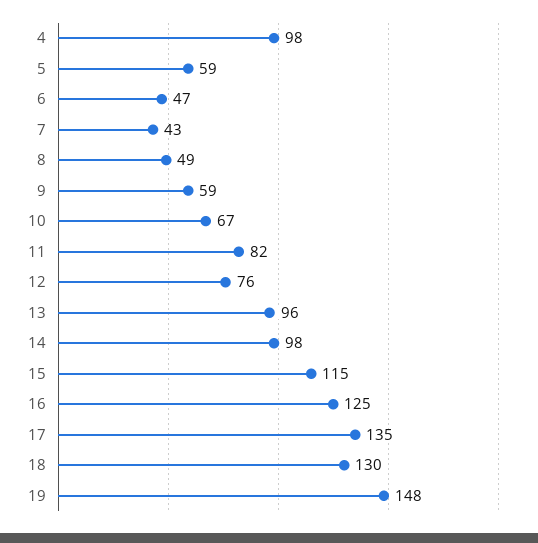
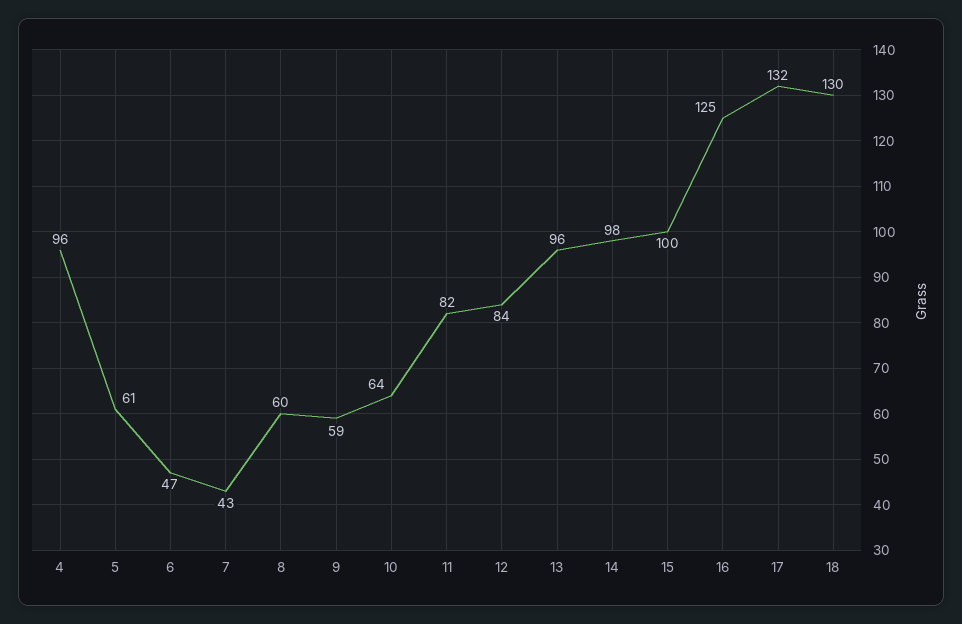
  {
-   "4": 98,
+   "4": 96,
-   "5": 59,
+   "5": 61,
    "6": 47,
    "7": 43,
-   "8": 49,
+   "8": 60,
    "9": 59,
-   "10": 67,
+   "10": 64,
    "11": 82,
-   "12": 76,
+   "12": 84,
    "13": 96,
    "14": 98,
-   "15": 115,
+   "15": 100,
    "16": 125,
-   "17": 135,
+   "17": 132,
-   "18": 130,
+   "18": 130
-   "19": 148
  }

